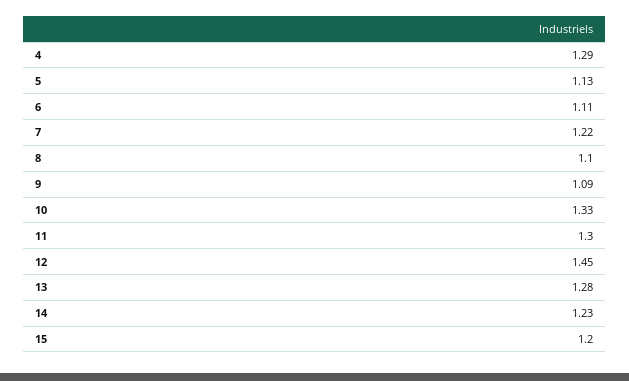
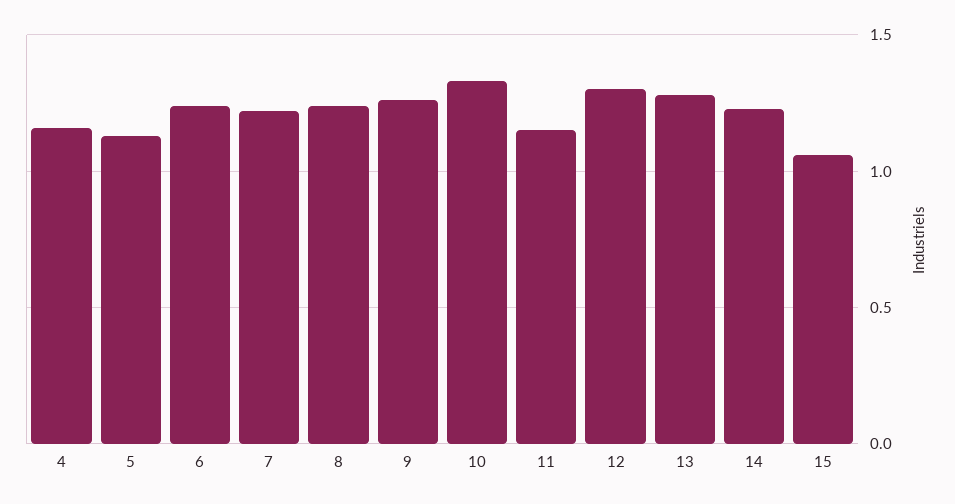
  {
-   "4": 1.29,
+   "4": 1.15,
    "5": 1.13,
-   "6": 1.11,
+   "6": 1.25,
    "7": 1.22,
-   "8": 1.1,
+   "8": 1.25,
-   "9": 1.09,
+   "9": 1.25,
    "10": 1.33,
-   "11": 1.3,
+   "11": 1.15,
-   "12": 1.45,
+   "12": 1.3,
    "13": 1.28,
    "14": 1.23,
-   "15": 1.2
+   "15": 1.05
  }

